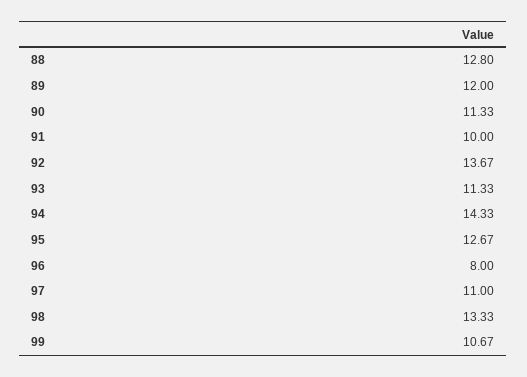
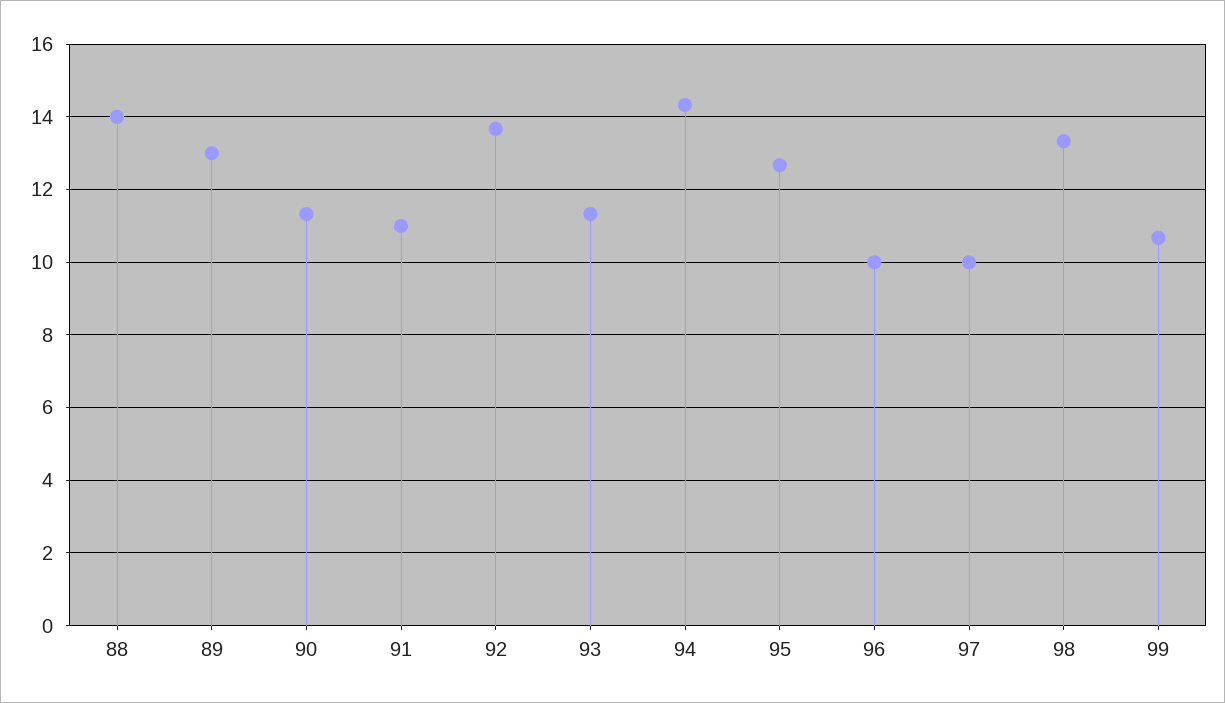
  {
-   "88": 12.8,
+   "88": 14,
-   "89": 12,
+   "89": 13,
    "90": 11.33,
-   "91": 10,
+   "91": 11,
    "92": 13.67,
    "93": 11.33,
    "94": 14.33,
    "95": 12.67,
-   "96": 8,
+   "96": 10,
-   "97": 11,
+   "97": 10,
    "98": 13.33,
    "99": 10.67
  }

